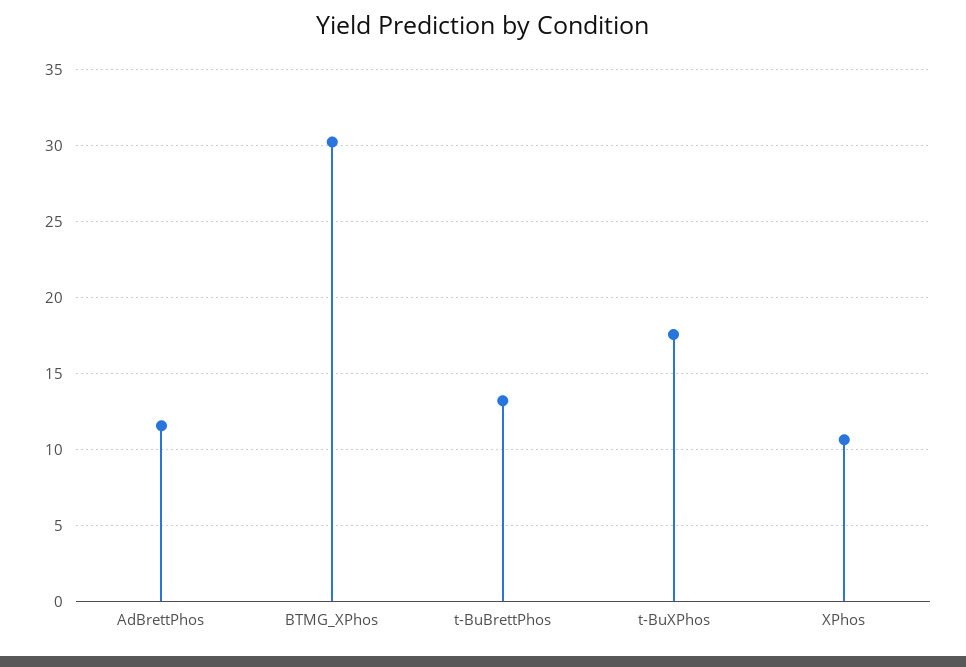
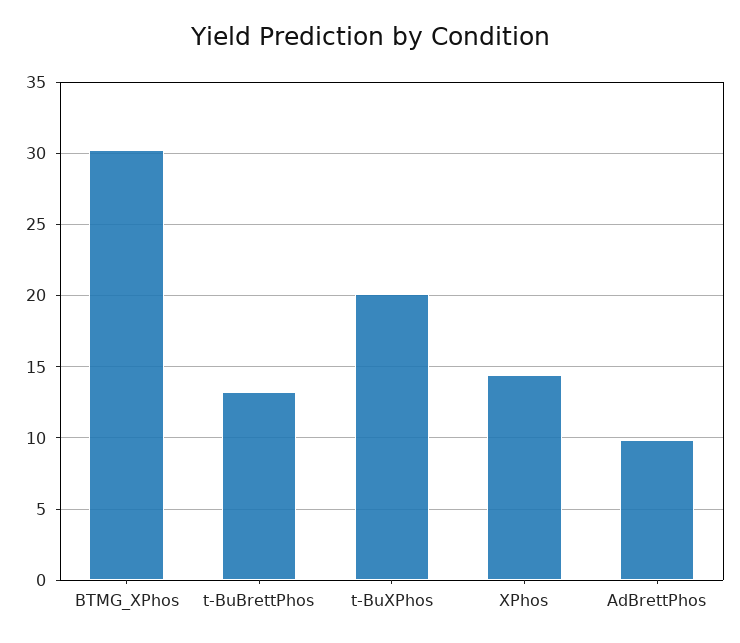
  {
-   "AdBrettPhos": 11.5,
+   "AdBrettPhos": 10,
    "BTMG_XPhos": 30,
    "t-BuBrettPhos": 13,
-   "t-BuXPhos": 17.5,
+   "t-BuXPhos": 20,
-   "XPhos": 10.5
+   "XPhos": 14.5
  }

